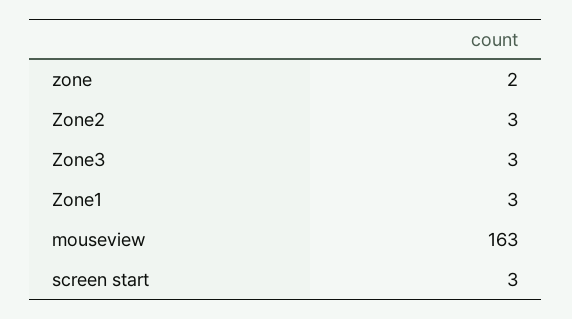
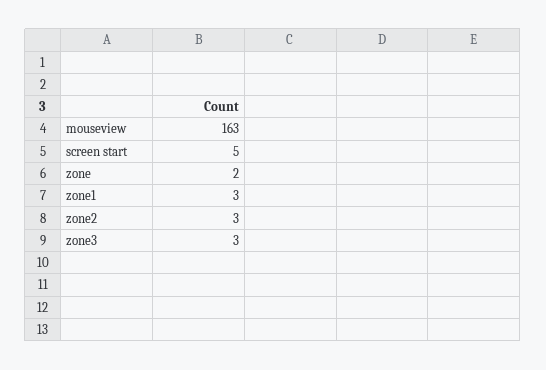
  {
    "zone": 2,
    "Zone2": 3,
    "Zone3": 3,
    "Zone1": 3,
    "mouseview": 163,
-   "screen start": 3
+   "screen start": 5
  }

